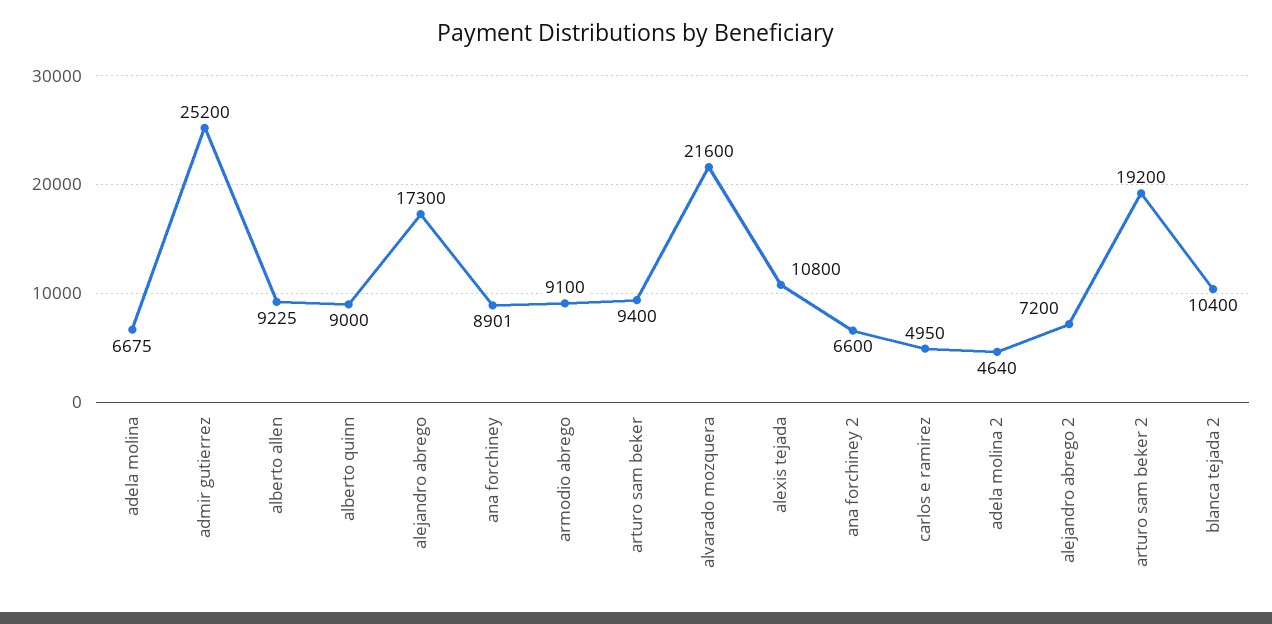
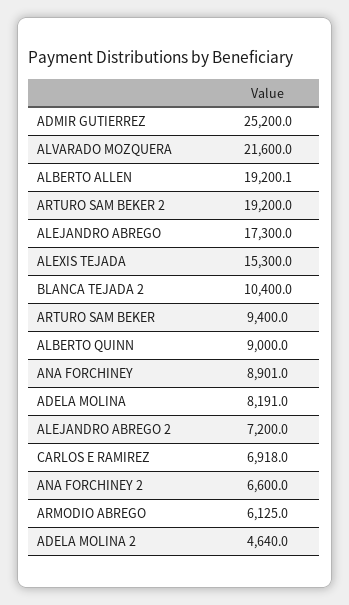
  {
-   "adela molina": 6675,
+   "adela molina": 8191,
    "admir gutierrez": 25200,
-   "alberto allen": 9225,
+   "alberto allen": 19200.1,
    "alberto quinn": 9000,
    "alejandro abrego": 17300,
    "ana forchiney": 8901,
-   "armodio abrego": 9100,
+   "armodio abrego": 6125,
    "arturo sam beker": 9400,
    "alvarado mozquera": 21600,
-   "alexis tejada": 10800,
+   "alexis tejada": 15300,
    "ana forchiney 2": 6600,
-   "carlos e ramirez": 4950,
+   "carlos e ramirez": 6918,
    "adela molina 2": 4640,
    "alejandro abrego 2": 7200,
    "arturo sam beker 2": 19200,
    "blanca tejada 2": 10400
  }

